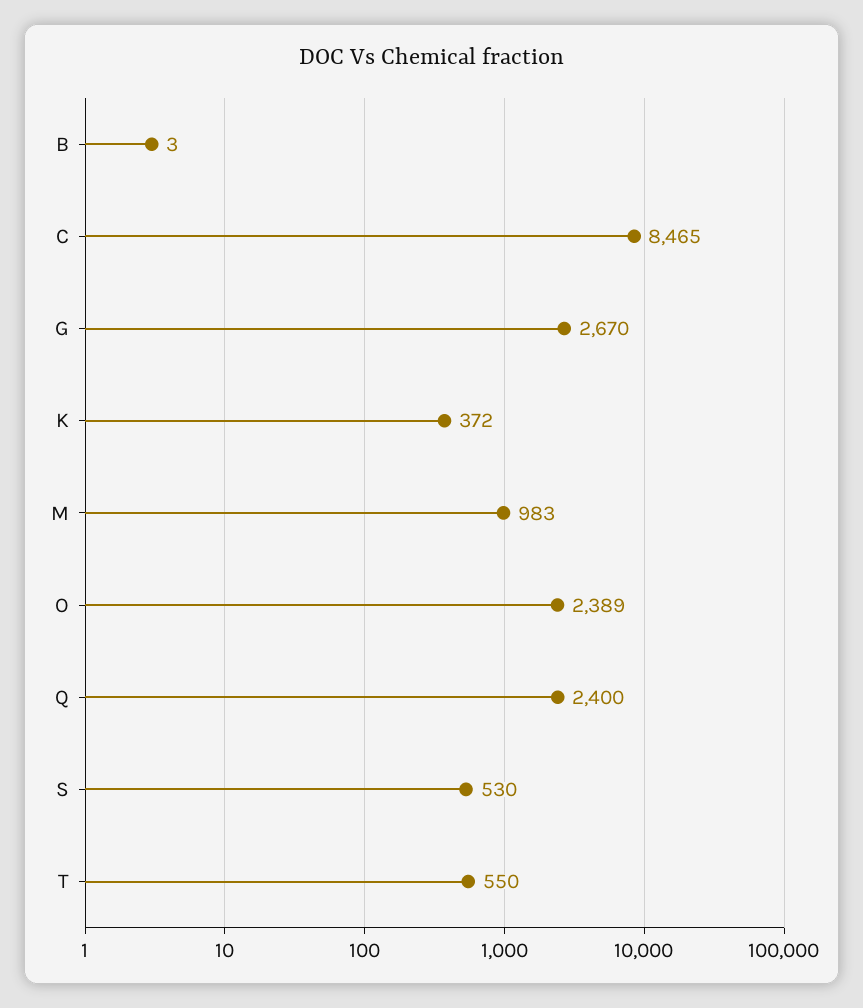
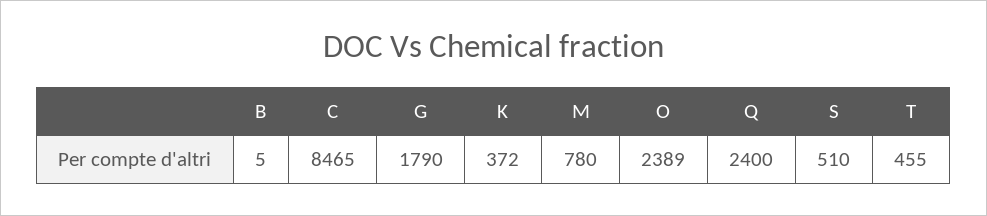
  {
-   "B": 3,
+   "B": 5,
    "C": 8465,
-   "G": 2670,
+   "G": 1790,
    "K": 372,
-   "M": 983,
+   "M": 780,
    "O": 2389,
    "Q": 2400,
-   "S": 530,
+   "S": 510,
-   "T": 550
+   "T": 455
  }

